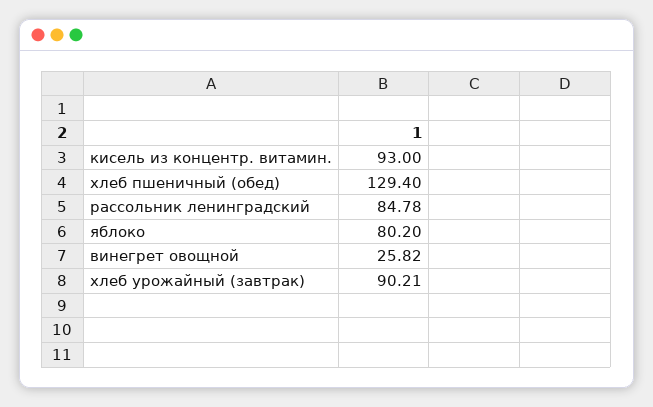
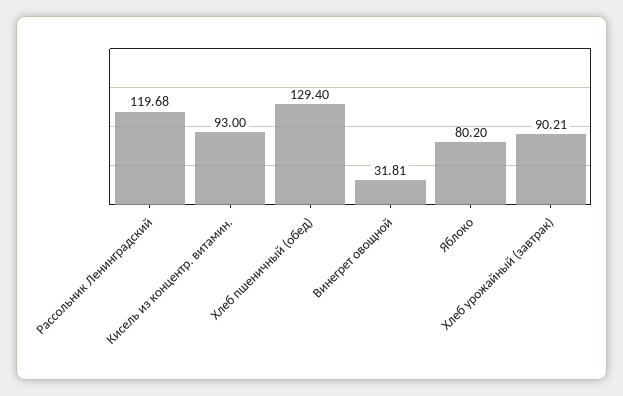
  {
    "кисель из концентр. витамин.": 93,
    "хлеб пшеничный (обед)": 129.4,
-   "рассольник ленинградский": 84.78,
+   "рассольник ленинградский": 119.68,
    "яблоко": 80.2,
-   "винегрет овощной": 25.82,
+   "винегрет овощной": 31.81,
    "хлеб урожайный (завтрак)": 90.21
  }

